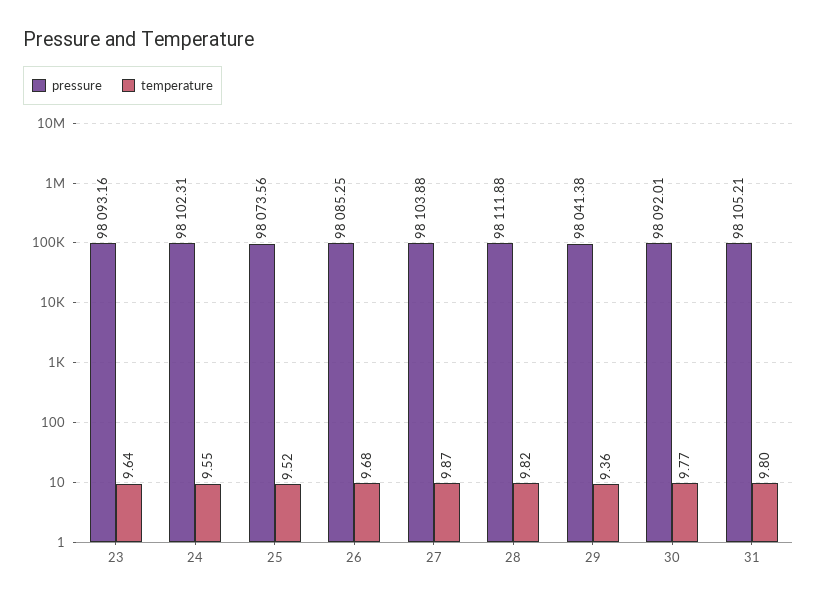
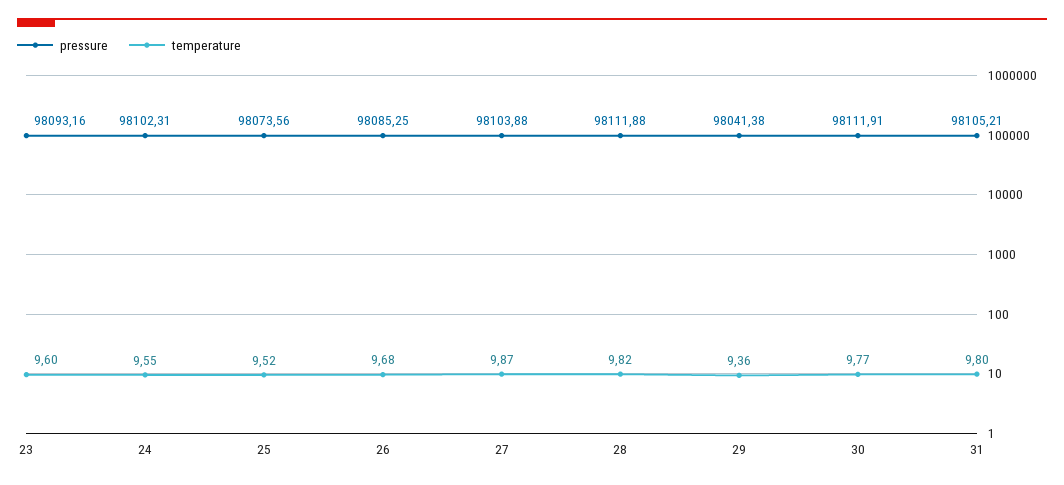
  {
    "pressure": {
      "23": 98093.16,
      "24": 98102.31,
      "25": 98073.56,
      "26": 98085.25,
      "27": 98103.88,
      "28": 98111.88,
      "29": 98041.38,
-     "30": 98092.01,
+     "30": 98111.91,
      "31": 98105.21
    },
    "temperature": {
-     "23": 9.64,
+     "23": 9.6,
      "24": 9.55,
      "25": 9.52,
      "26": 9.68,
      "27": 9.87,
      "28": 9.82,
      "29": 9.36,
      "30": 9.77,
      "31": 9.8
    }
  }

